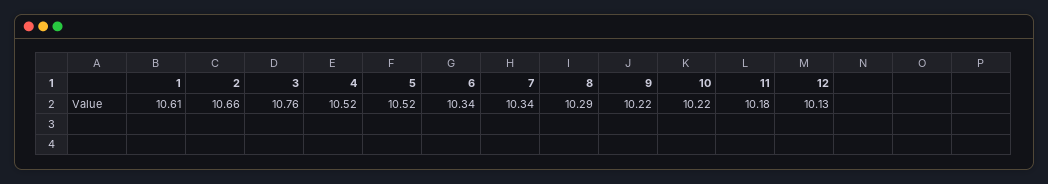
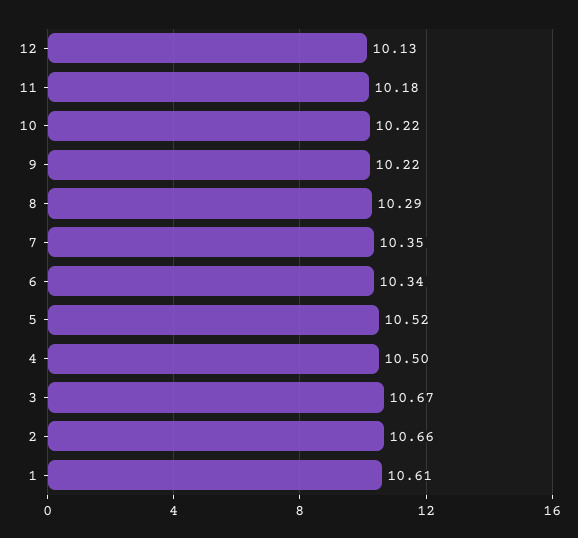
  {
    "1": 10.61,
    "2": 10.66,
-   "3": 10.76,
+   "3": 10.67,
-   "4": 10.52,
+   "4": 10.5,
    "5": 10.52,
    "6": 10.34,
-   "7": 10.34,
+   "7": 10.35,
    "8": 10.29,
    "9": 10.22,
    "10": 10.22,
    "11": 10.18,
    "12": 10.13
  }

